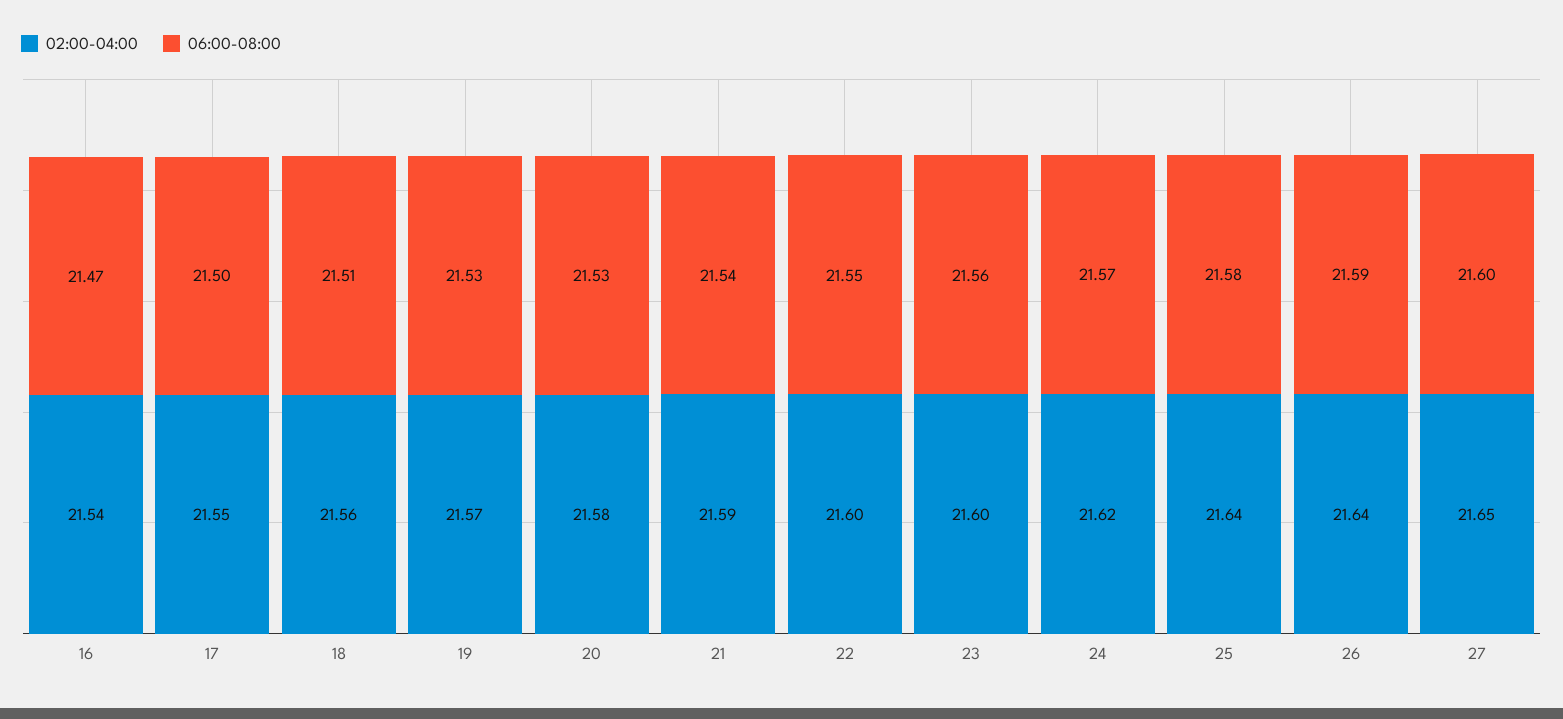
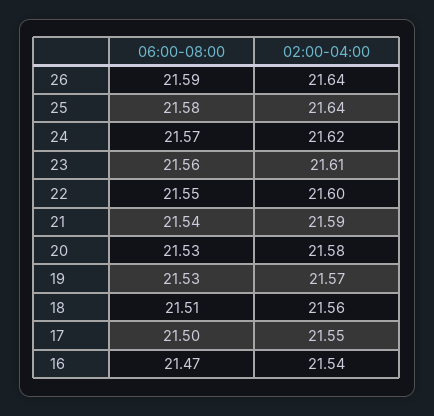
  {
    "02:00-04:00": {
      "16": 21.54,
      "17": 21.55,
      "18": 21.56,
      "19": 21.57,
      "20": 21.58,
      "21": 21.59,
      "22": 21.6,
-     "23": 21.6,
+     "23": 21.61,
      "24": 21.62,
      "25": 21.64,
-     "26": 21.64,
+     "26": 21.64
-     "27": 21.65
    },
    "06:00-08:00": {
      "16": 21.47,
      "17": 21.5,
      "18": 21.51,
      "19": 21.53,
      "20": 21.53,
      "21": 21.54,
      "22": 21.55,
      "23": 21.56,
      "24": 21.57,
      "25": 21.58,
-     "26": 21.59,
+     "26": 21.59
-     "27": 21.6
    }
  }

